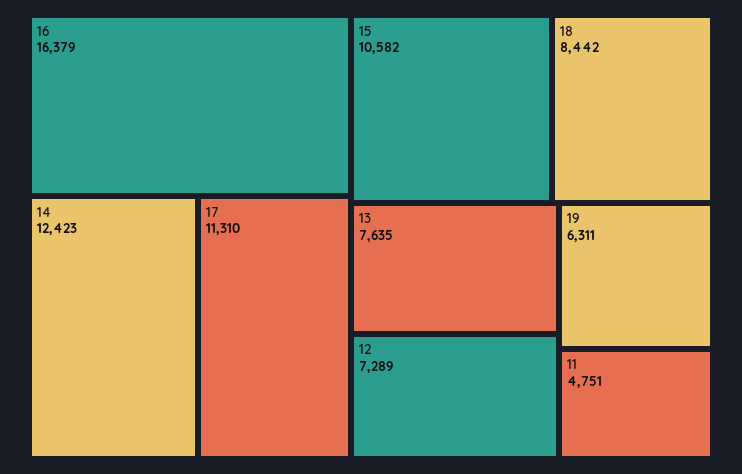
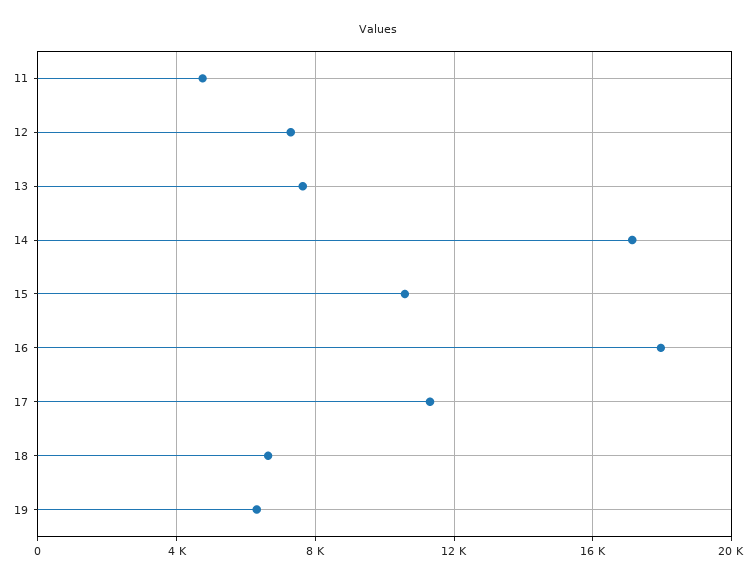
  {
-   "16": 16379,
+   "16": 18000,
-   "14": 12423,
+   "14": 17000,
    "17": 11310,
    "15": 10582,
-   "18": 8442,
+   "18": 6500,
    "13": 7635,
    "12": 7289,
    "19": 6311,
    "11": 4751
  }

